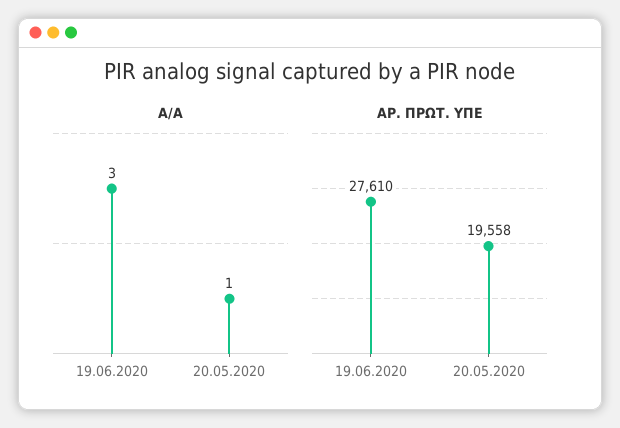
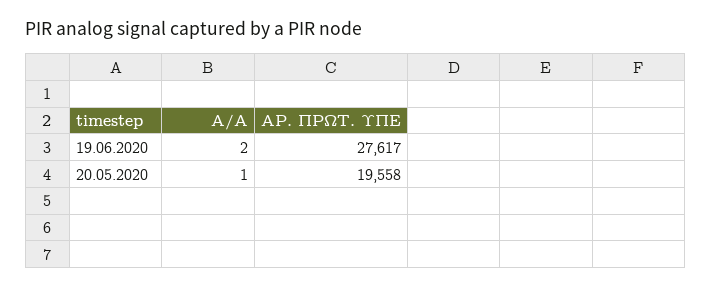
  {
    "Α/Α": {
-     "19.06.2020": 3,
+     "19.06.2020": 2,
      "20.05.2020": 1
    },
    "ΑΡ. ΠΡΩΤ. ΥΠΕ": {
-     "19.06.2020": 27610,
+     "19.06.2020": 27617,
      "20.05.2020": 19558
    }
  }

